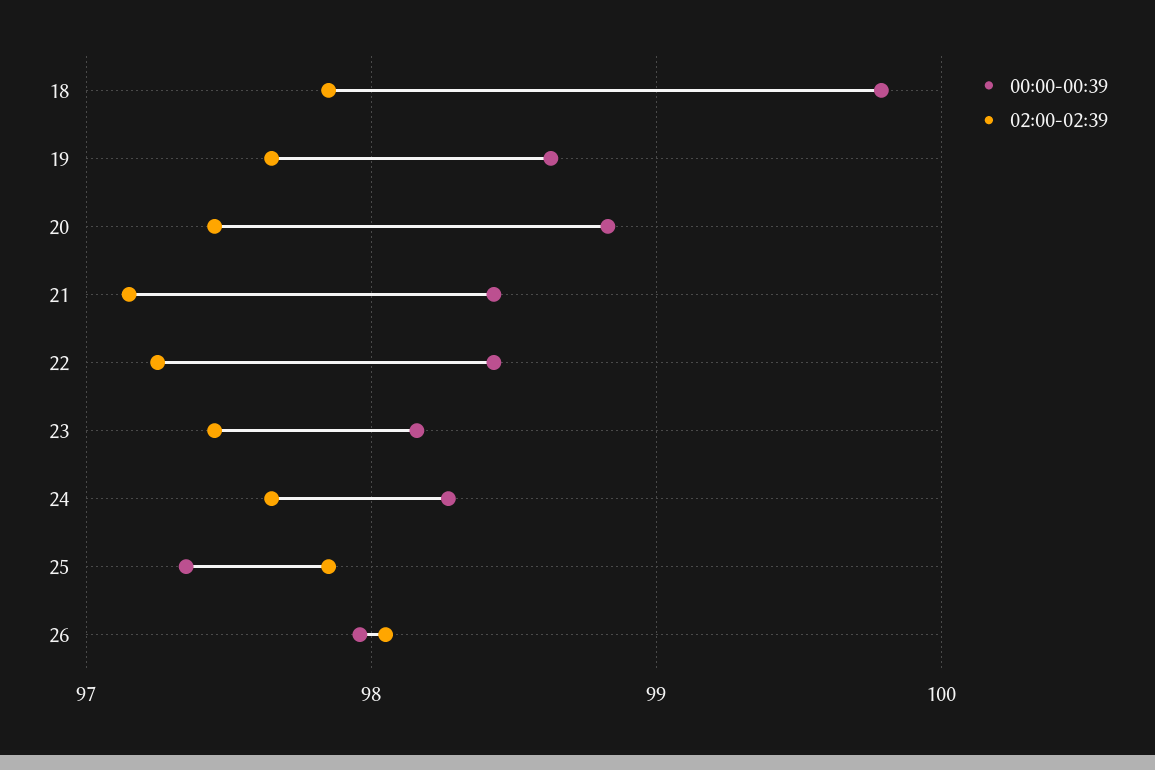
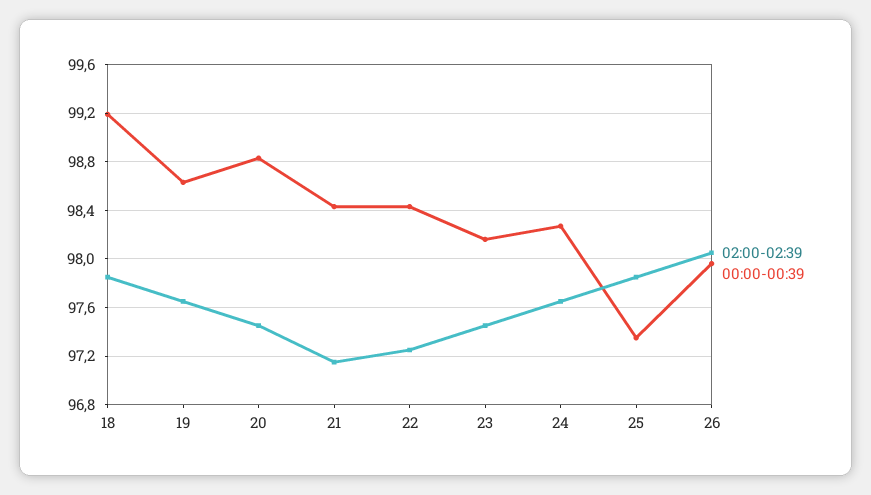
  {
    "00:00-00:39": {
-     "18": 99.8,
+     "18": 99.2,
      "19": 98.65,
      "20": 98.85,
      "21": 98.45,
      "22": 98.45,
      "23": 98.15,
      "24": 98.25,
      "25": 97.35,
      "26": 97.95
    },
    "02:00-02:39": {
      "18": 97.85,
      "19": 97.65,
      "20": 97.45,
      "21": 97.15,
      "22": 97.25,
      "23": 97.45,
      "24": 97.65,
      "25": 97.85,
      "26": 98.05
    }
  }

